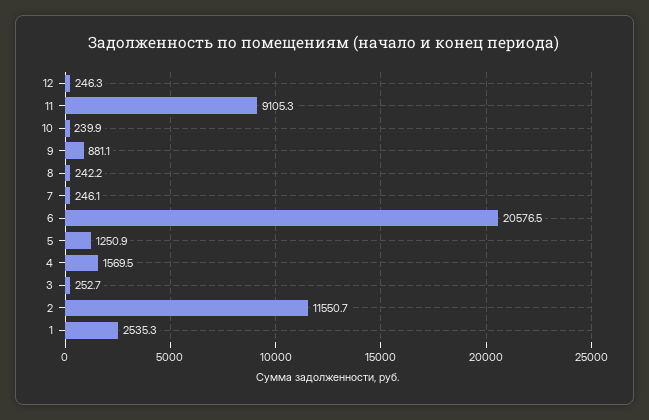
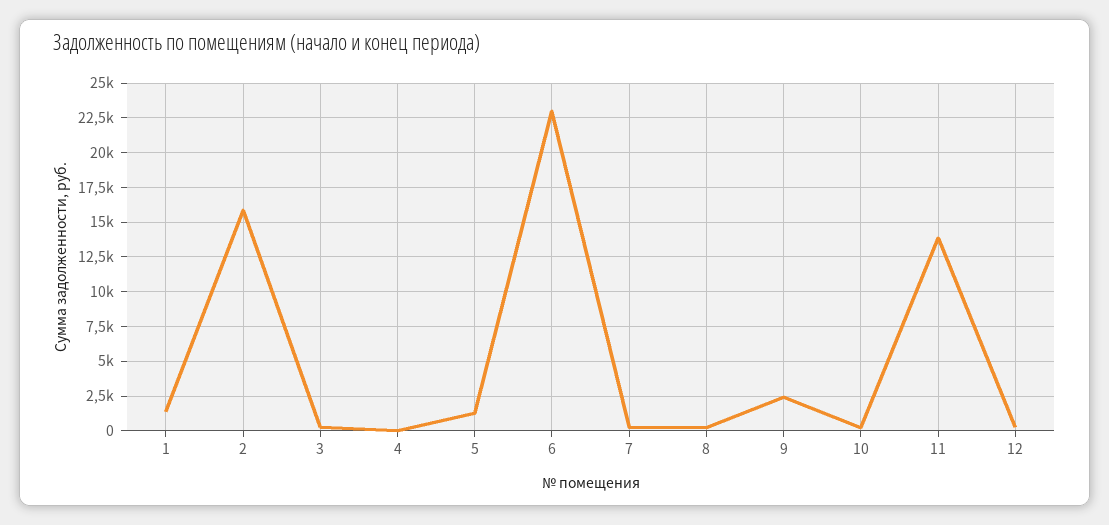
  {
    "12": 246.3,
-   "11": 9105.3,
+   "11": 14000,
    "10": 239.9,
-   "9": 881.1,
+   "9": 2500,
    "8": 242.2,
    "7": 246.1,
-   "6": 20576.5,
+   "6": 23000,
    "5": 1250.9,
-   "4": 1569.5,
+   "4": 0,
    "3": 252.7,
-   "2": 11550.7,
+   "2": 16000,
-   "1": 2535.3
+   "1": 1500
  }

